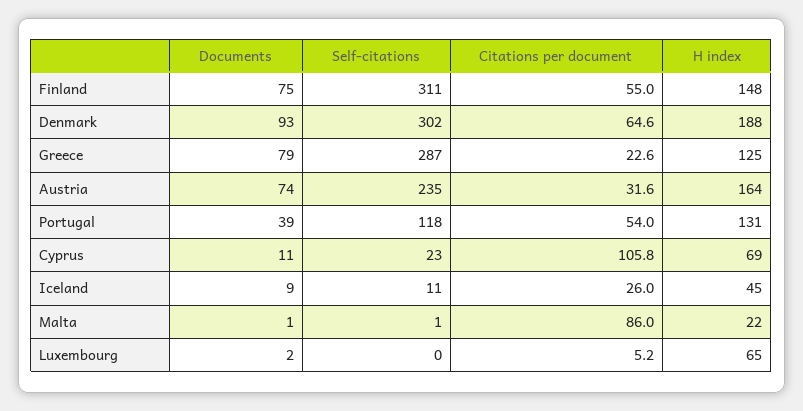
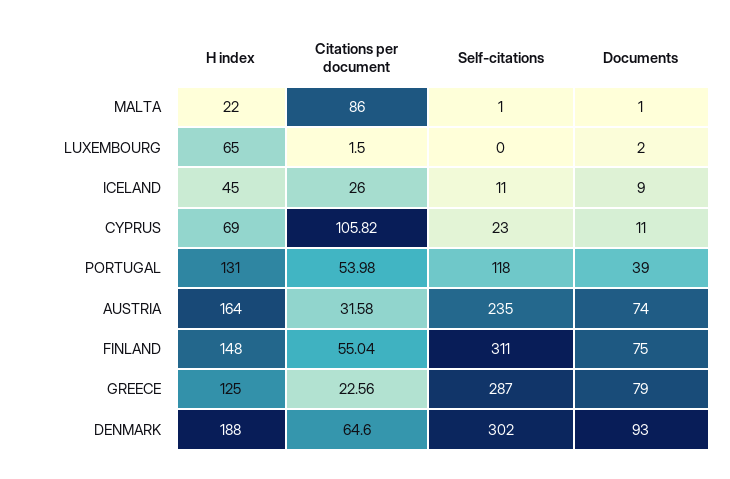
  {
    "Documents": {
      "Finland": 75,
      "Denmark": 93,
      "Greece": 79,
      "Austria": 74,
      "Portugal": 39,
      "Cyprus": 11,
      "Iceland": 9,
      "Malta": 1,
      "Luxembourg": 2
    },
    "Self-citations": {
      "Finland": 311,
      "Denmark": 302,
      "Greece": 287,
      "Austria": 235,
      "Portugal": 118,
      "Cyprus": 23,
      "Iceland": 11,
      "Malta": 1,
      "Luxembourg": 0
    },
    "Citations per document": {
      "Finland": 55.04,
      "Denmark": 64.6,
      "Greece": 22.56,
      "Austria": 31.58,
      "Portugal": 53.98,
      "Cyprus": 105.82,
      "Iceland": 26,
      "Malta": 86,
-     "Luxembourg": 5.2
+     "Luxembourg": 1.5
    },
    "H index": {
      "Finland": 148,
      "Denmark": 188,
      "Greece": 125,
      "Austria": 164,
      "Portugal": 131,
      "Cyprus": 69,
      "Iceland": 45,
      "Malta": 22,
      "Luxembourg": 65
    }
  }

